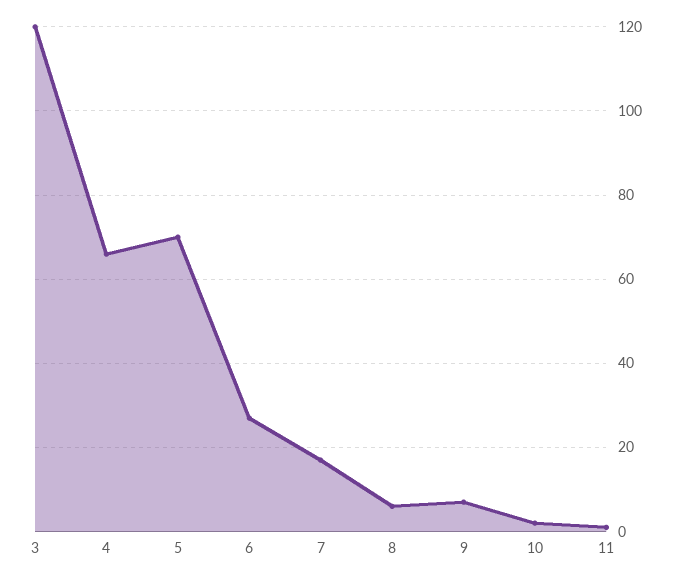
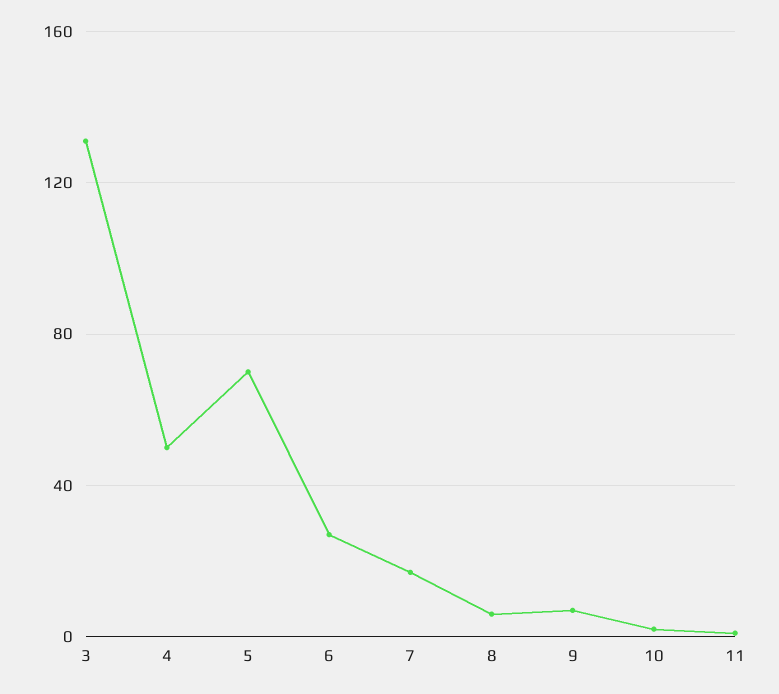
  {
-   "3": 120,
+   "3": 130,
-   "4": 65,
+   "4": 50,
    "5": 70,
    "6": 25,
    "7": 15,
    "8": 5,
    "9": 5,
    "10": 0,
    "11": 0
  }

